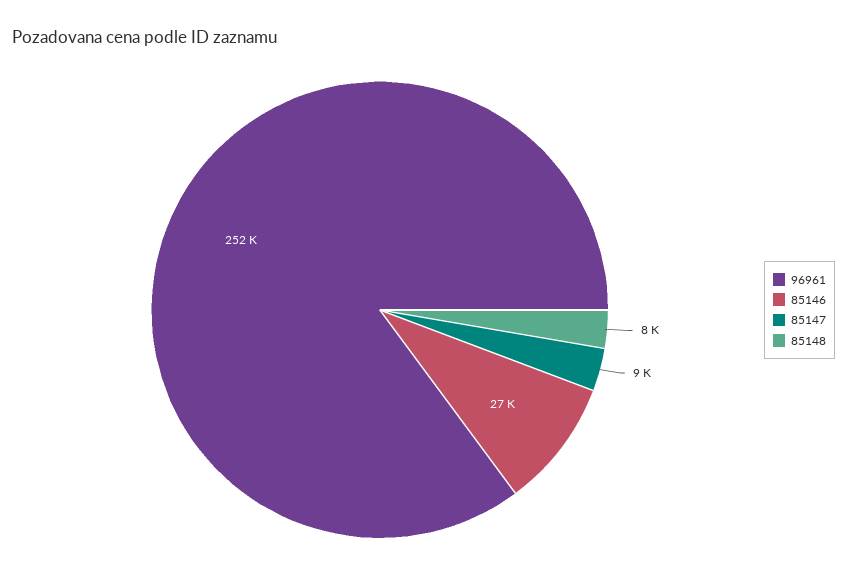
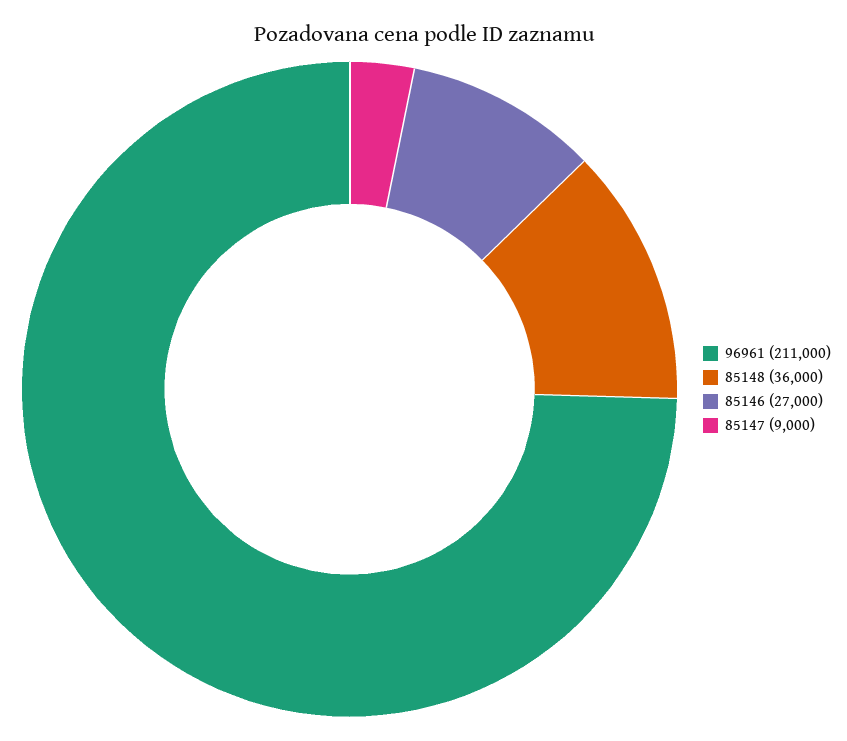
  {
-   "96961": 252000,
+   "96961": 211000,
    "85146": 27000,
    "85147": 9000,
-   "85148": 8000
+   "85148": 36000
  }

